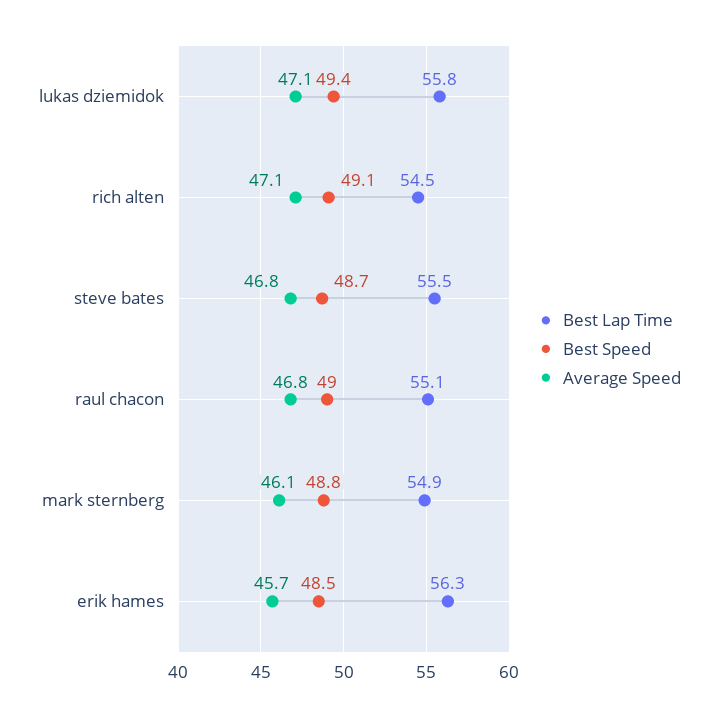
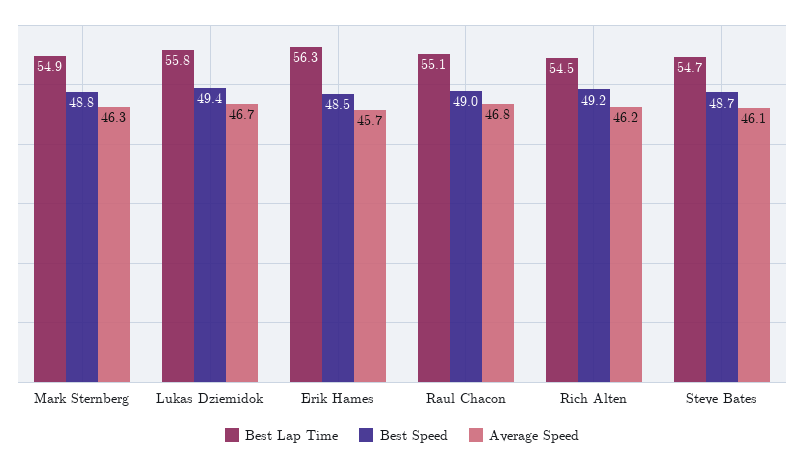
  {
    "Best Lap Time": {
      "lukas dziemidok": 55.8,
      "rich alten": 54.5,
-     "steve bates": 55.5,
+     "steve bates": 54.7,
      "raul chacon": 55.1,
      "mark sternberg": 54.9,
      "erik hames": 56.3
    },
    "Best Speed": {
      "lukas dziemidok": 49.4,
-     "rich alten": 49.1,
+     "rich alten": 49.2,
      "steve bates": 48.7,
      "raul chacon": 49,
      "mark sternberg": 48.8,
      "erik hames": 48.5
    },
    "Average Speed": {
-     "lukas dziemidok": 47.1,
+     "lukas dziemidok": 46.7,
-     "rich alten": 47.1,
+     "rich alten": 46.2,
-     "steve bates": 46.8,
+     "steve bates": 46.1,
      "raul chacon": 46.8,
-     "mark sternberg": 46.1,
+     "mark sternberg": 46.3,
      "erik hames": 45.7
    }
  }

